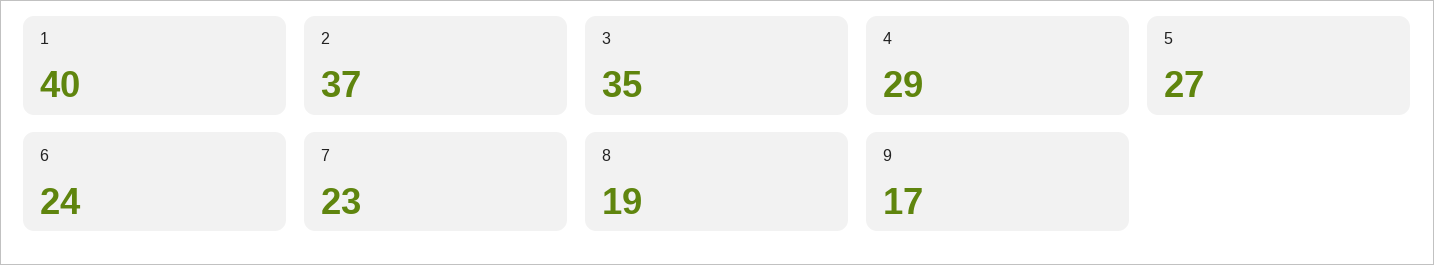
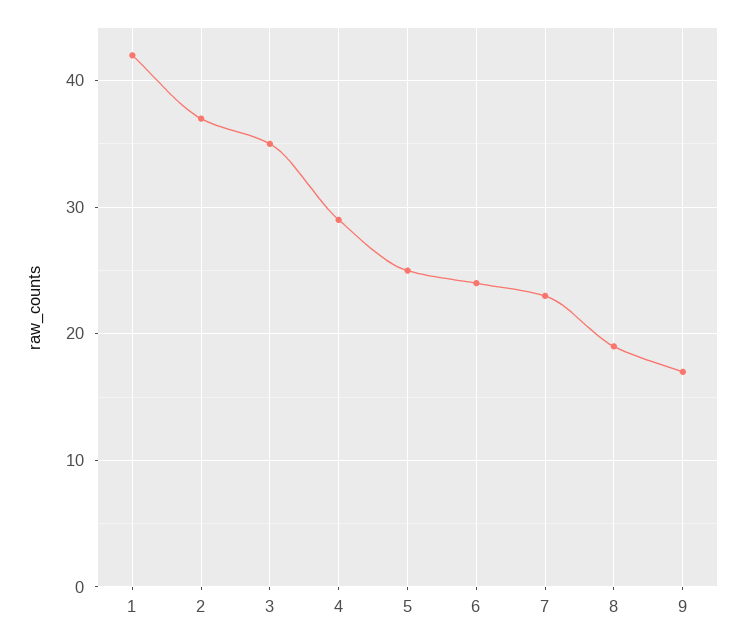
  {
-   "1": 40,
+   "1": 42,
    "2": 37,
    "3": 35,
    "4": 29,
-   "5": 27,
+   "5": 25,
    "6": 24,
    "7": 23,
    "8": 19,
    "9": 17
  }

